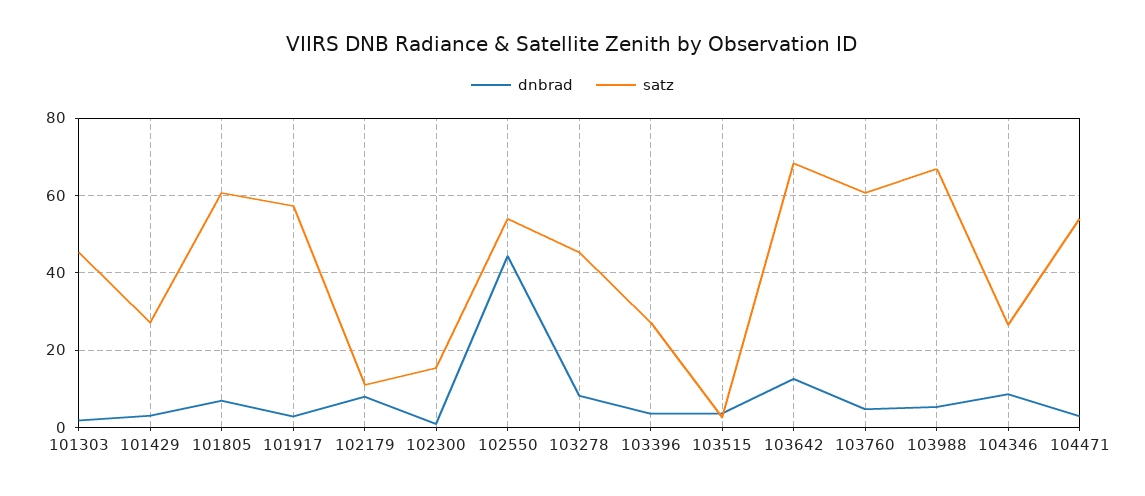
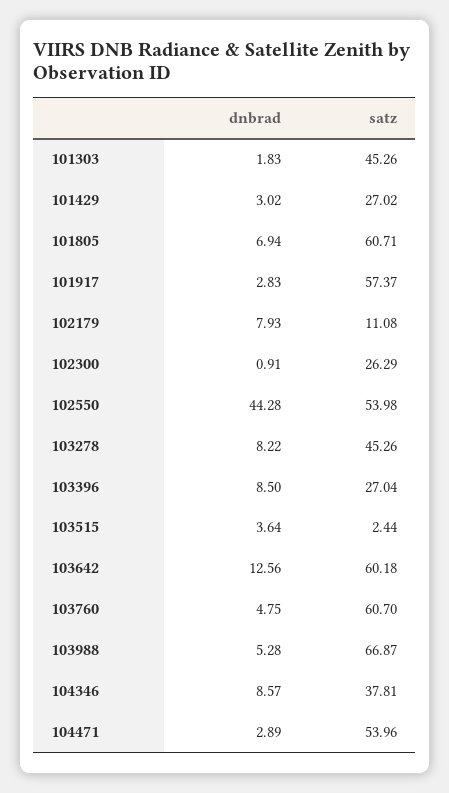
  {
    "dnbrad": {
      "101303": 1.83,
      "101429": 3.02,
      "101805": 6.94,
      "101917": 2.83,
      "102179": 7.93,
      "102300": 0.91,
      "102550": 44.28,
      "103278": 8.22,
-     "103396": 4,
+     "103396": 8.5,
      "103515": 3.64,
      "103642": 12.56,
      "103760": 4.75,
      "103988": 5.28,
      "104346": 8.57,
      "104471": 2.89
    },
    "satz": {
      "101303": 45.26,
      "101429": 27.02,
      "101805": 60.71,
      "101917": 57.37,
      "102179": 11.08,
-     "102300": 16,
+     "102300": 26.29,
      "102550": 53.98,
      "103278": 45.26,
      "103396": 27.04,
      "103515": 2.44,
-     "103642": 68,
+     "103642": 60.18,
      "103760": 60.7,
      "103988": 66.87,
-     "104346": 26,
+     "104346": 37.81,
      "104471": 53.96
    }
  }

